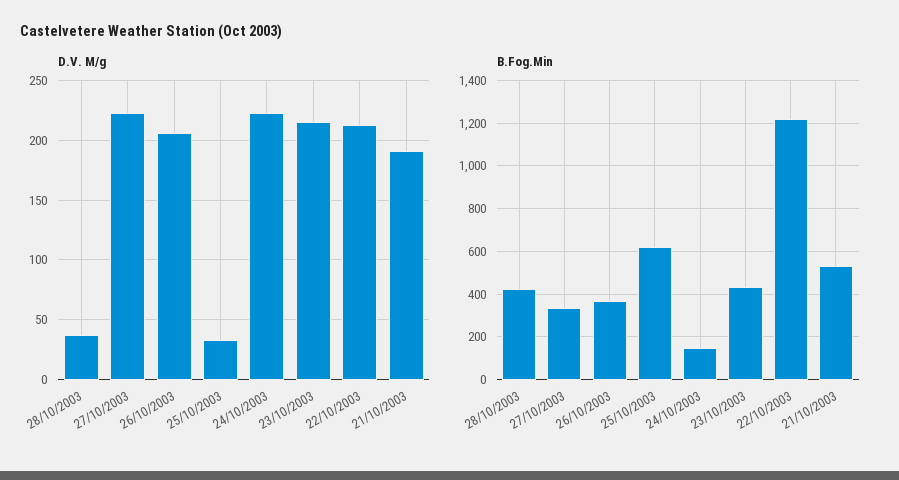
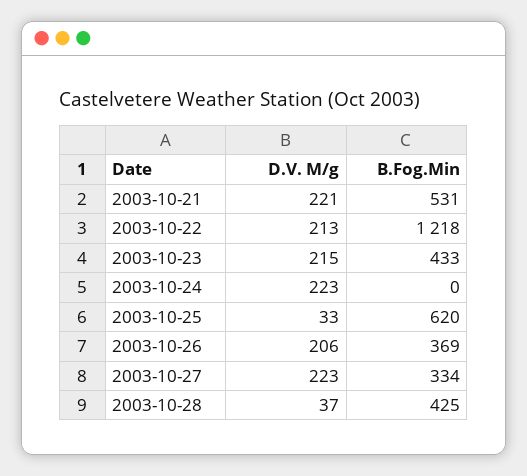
  {
    "D.V. M/g": {
      "28/10/2003": 37,
      "27/10/2003": 223,
      "26/10/2003": 206,
      "25/10/2003": 33,
      "24/10/2003": 223,
      "23/10/2003": 215,
      "22/10/2003": 213,
-     "21/10/2003": 190
+     "21/10/2003": 221
    },
    "B.Fog.Min": {
      "28/10/2003": 425,
      "27/10/2003": 334,
      "26/10/2003": 369,
      "25/10/2003": 620,
-     "24/10/2003": 150,
+     "24/10/2003": 0,
      "23/10/2003": 433,
      "22/10/2003": 1218,
      "21/10/2003": 531
    }
  }

